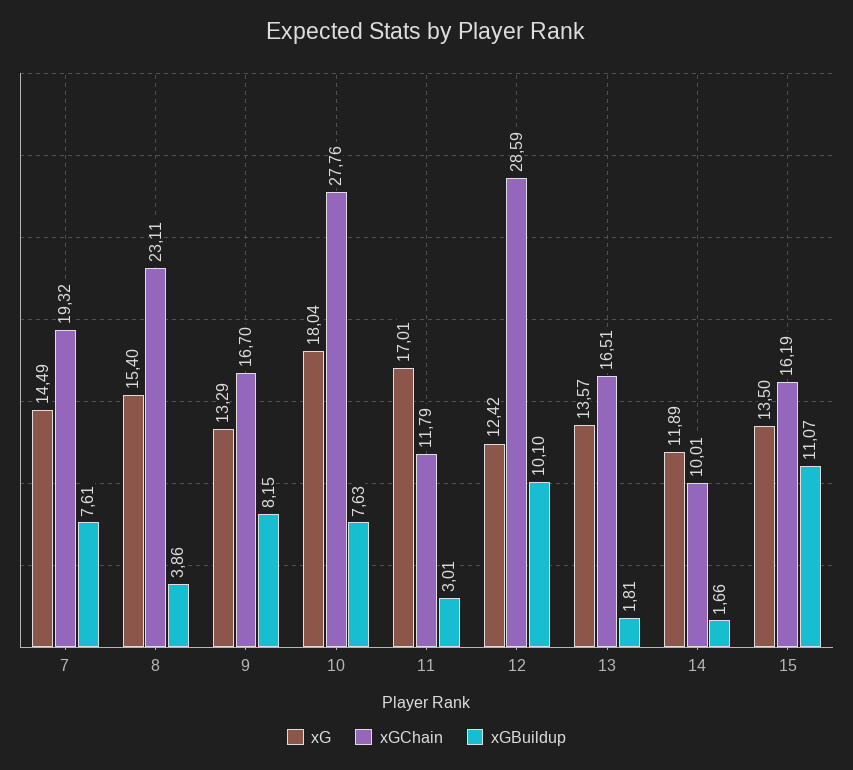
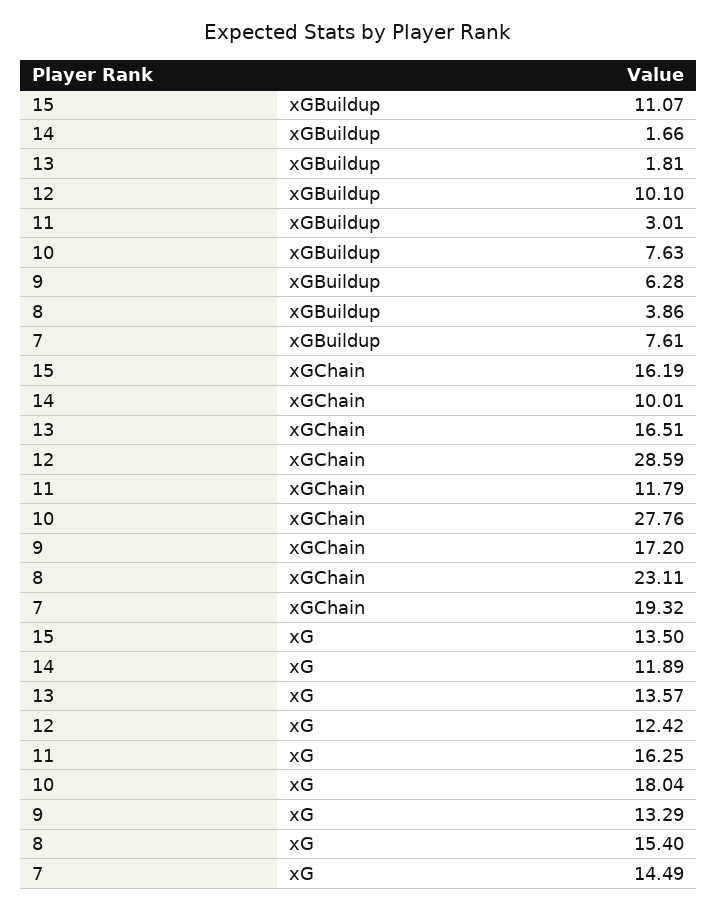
  {
    "xG": {
      "7": 14.49,
      "8": 15.4,
      "9": 13.29,
      "10": 18.04,
-     "11": 17.01,
+     "11": 16.25,
      "12": 12.42,
      "13": 13.57,
      "14": 11.89,
      "15": 13.5
    },
    "xGChain": {
      "7": 19.32,
      "8": 23.11,
-     "9": 16.7,
+     "9": 17.2,
      "10": 27.76,
      "11": 11.79,
      "12": 28.59,
      "13": 16.51,
      "14": 10.01,
      "15": 16.19
    },
    "xGBuildup": {
      "7": 7.61,
      "8": 3.86,
-     "9": 8.15,
+     "9": 6.28,
      "10": 7.63,
      "11": 3.01,
      "12": 10.1,
      "13": 1.81,
      "14": 1.66,
      "15": 11.07
    }
  }

